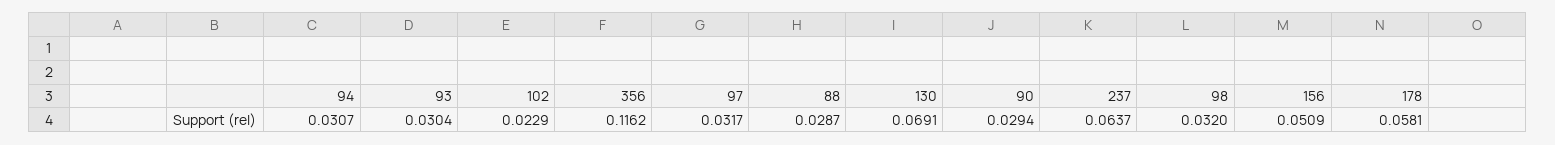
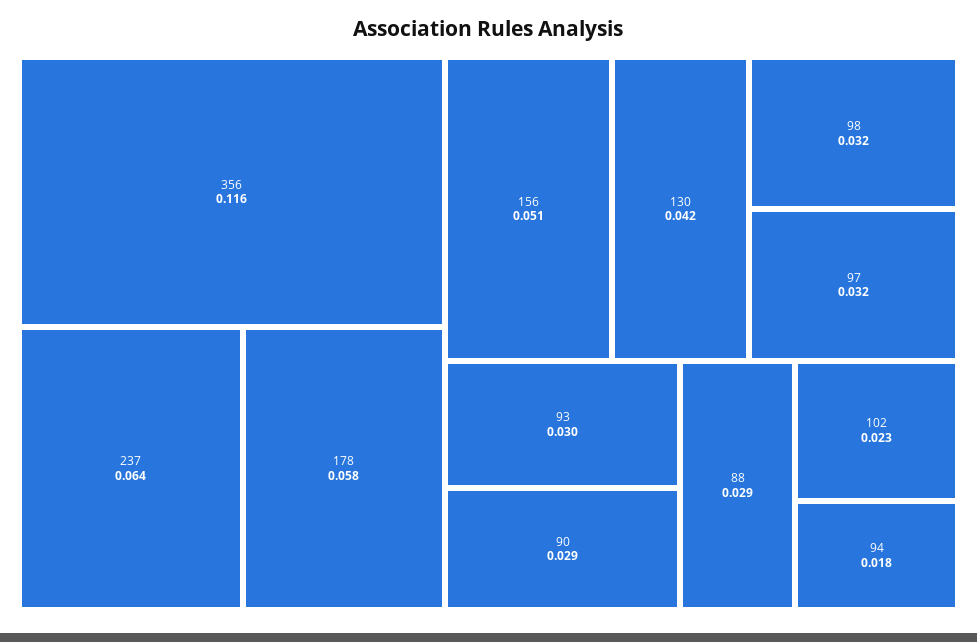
  {
-   "94": 0.0307,
+   "94": 0.018,
    "93": 0.0304,
    "102": 0.0229,
    "356": 0.1162,
    "97": 0.0317,
    "88": 0.0287,
-   "130": 0.0691,
+   "130": 0.042,
    "90": 0.0294,
    "237": 0.0637,
    "98": 0.032,
    "156": 0.0509,
    "178": 0.0581
  }

